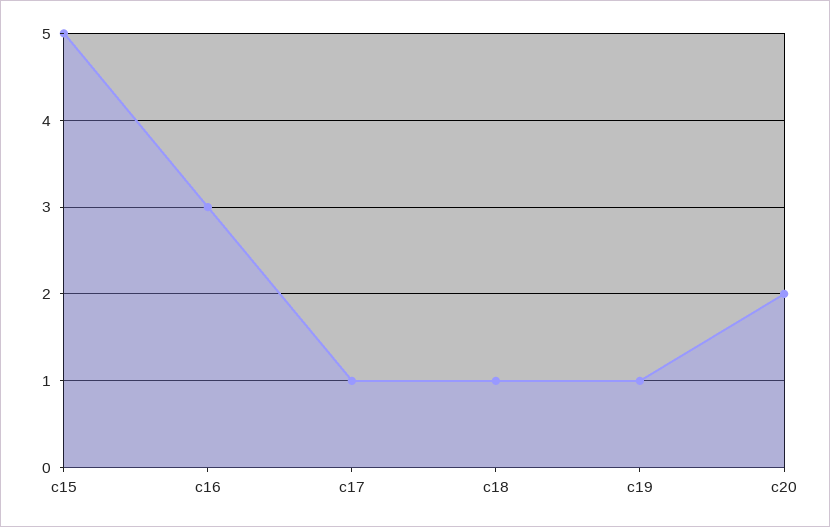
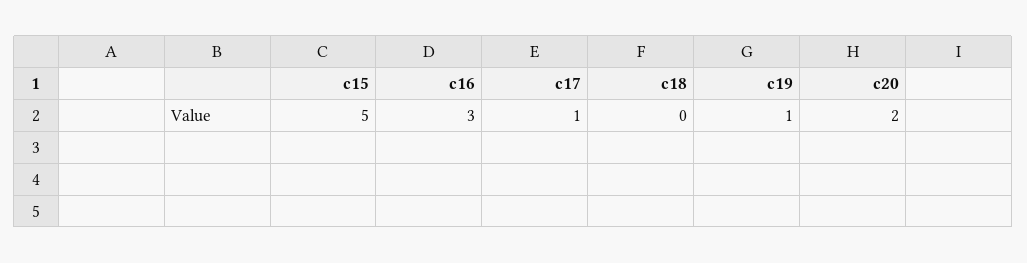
  {
    "c15": 5,
    "c16": 3,
    "c17": 1,
-   "c18": 1,
+   "c18": 0,
    "c19": 1,
    "c20": 2
  }

